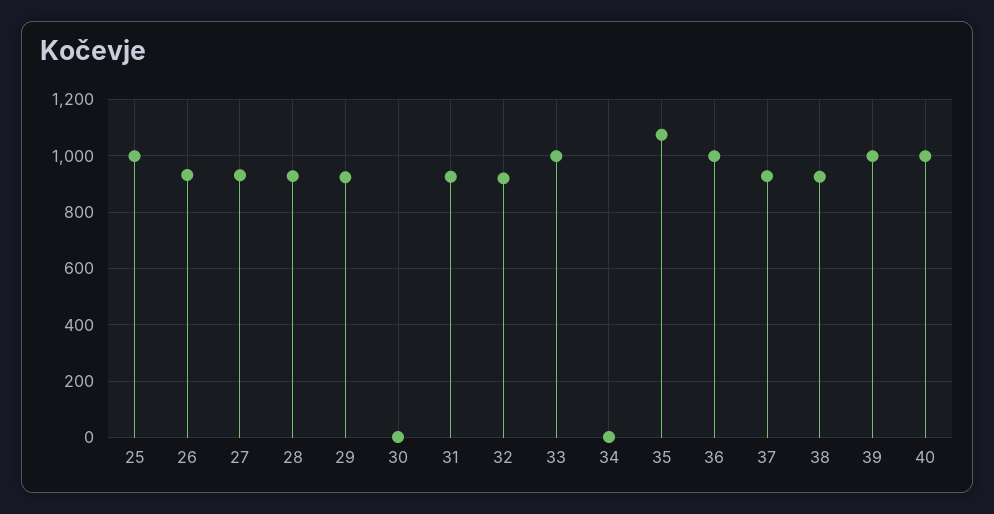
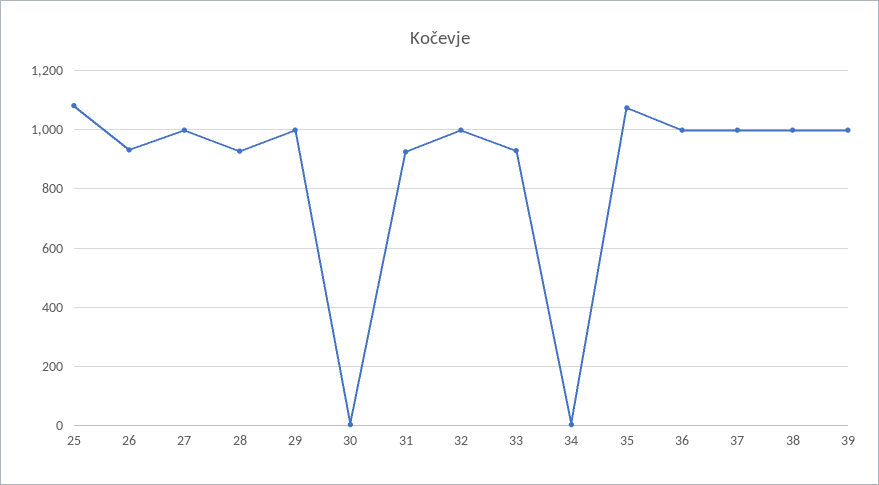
  {
-   "25": 1000,
+   "25": 1075,
    "26": 925,
-   "27": 925,
+   "27": 1000,
    "28": 925,
-   "29": 925,
+   "29": 1000,
    "30": 0,
    "31": 925,
-   "32": 925,
+   "32": 1000,
-   "33": 1000,
+   "33": 925,
    "34": 0,
    "35": 1075,
    "36": 1000,
-   "37": 925,
+   "37": 1000,
-   "38": 925,
+   "38": 1000,
-   "39": 1000,
+   "39": 1000
-   "40": 1000
  }

